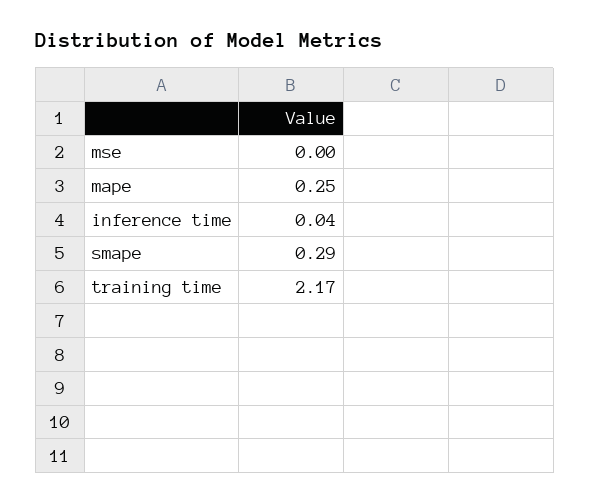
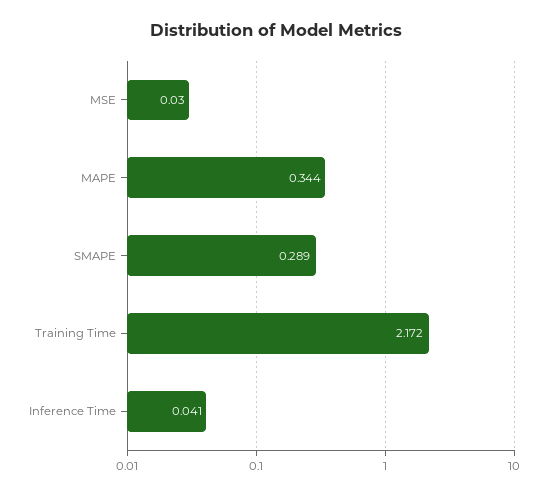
  {
-   "mse": 0,
+   "mse": 0.03,
-   "mape": 0.25,
+   "mape": 0.344,
    "inference time": 0.041,
    "smape": 0.289,
    "training time": 2.172
  }

